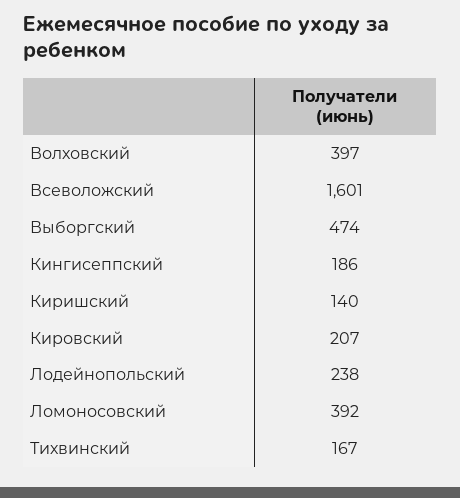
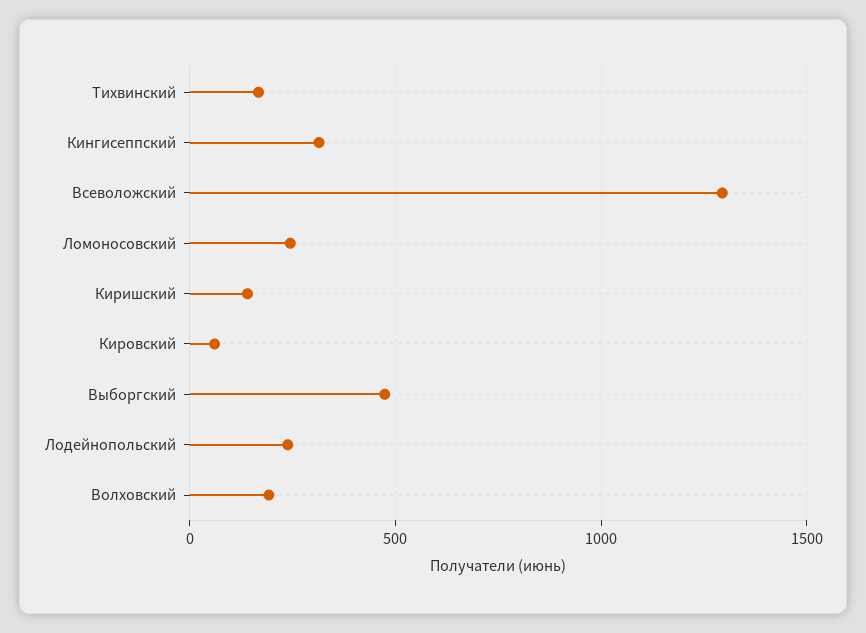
  {
-   "Волховский": 397,
+   "Волховский": 200,
-   "Всеволожский": 1601,
+   "Всеволожский": 1300,
    "Выборгский": 474,
-   "Кингисеппский": 186,
+   "Кингисеппский": 300,
    "Киришский": 140,
-   "Кировский": 207,
+   "Кировский": 50,
    "Лодейнопольский": 238,
-   "Ломоносовский": 392,
+   "Ломоносовский": 250,
    "Тихвинский": 167
  }

